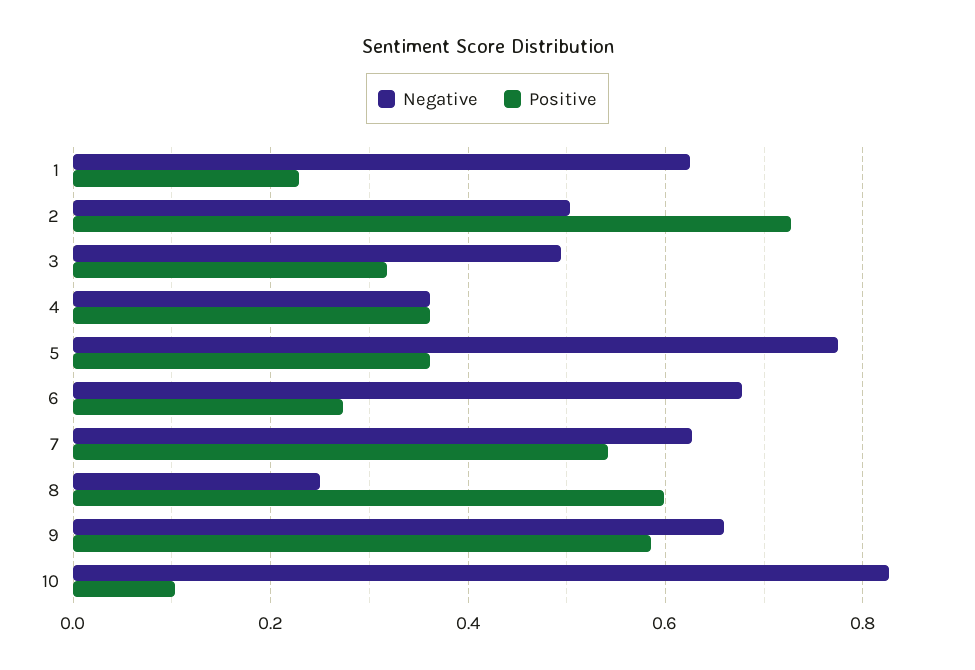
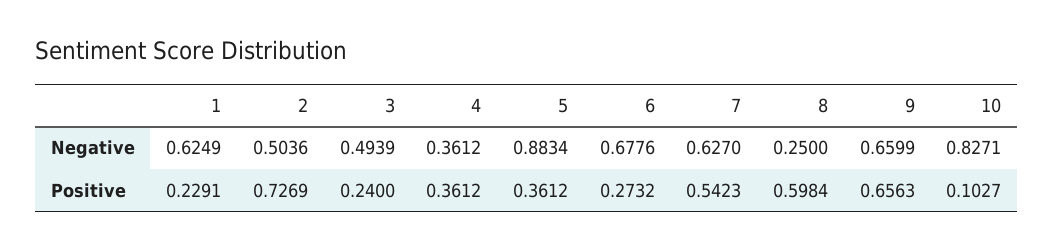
  {
    "Negative": {
      "1": 0.6249,
      "2": 0.5036,
      "3": 0.4939,
      "4": 0.3612,
-     "5": 0.78,
+     "5": 0.8834,
      "6": 0.6776,
      "7": 0.627,
      "8": 0.25,
      "9": 0.6599,
      "10": 0.8271
    },
    "Positive": {
      "1": 0.2291,
      "2": 0.7269,
-     "3": 0.32,
+     "3": 0.24,
      "4": 0.3612,
      "5": 0.3612,
      "6": 0.2732,
      "7": 0.5423,
      "8": 0.5984,
-     "9": 0.58,
+     "9": 0.6563,
      "10": 0.1027
    }
  }

